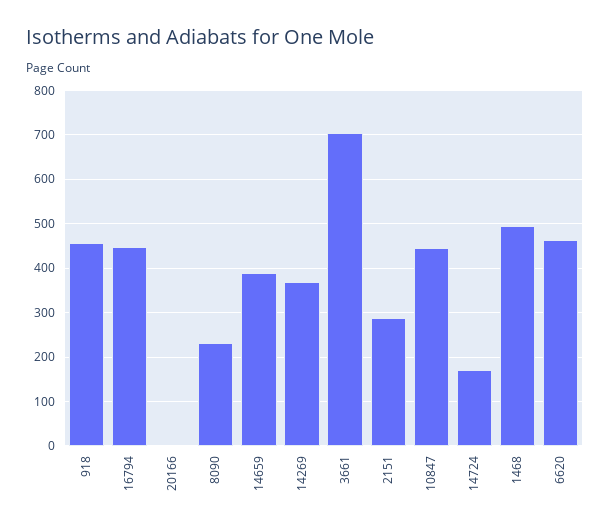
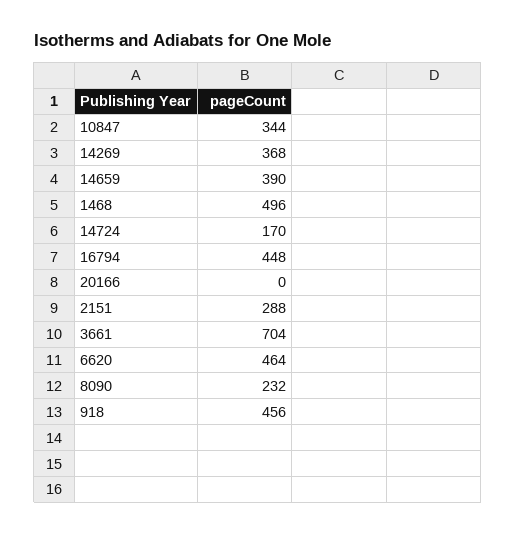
  {
    "918": 456,
    "16794": 448,
    "20166": 0,
    "8090": 232,
    "14659": 390,
    "14269": 368,
    "3661": 704,
    "2151": 288,
-   "10847": 440,
+   "10847": 344,
    "14724": 170,
    "1468": 496,
    "6620": 464
  }

